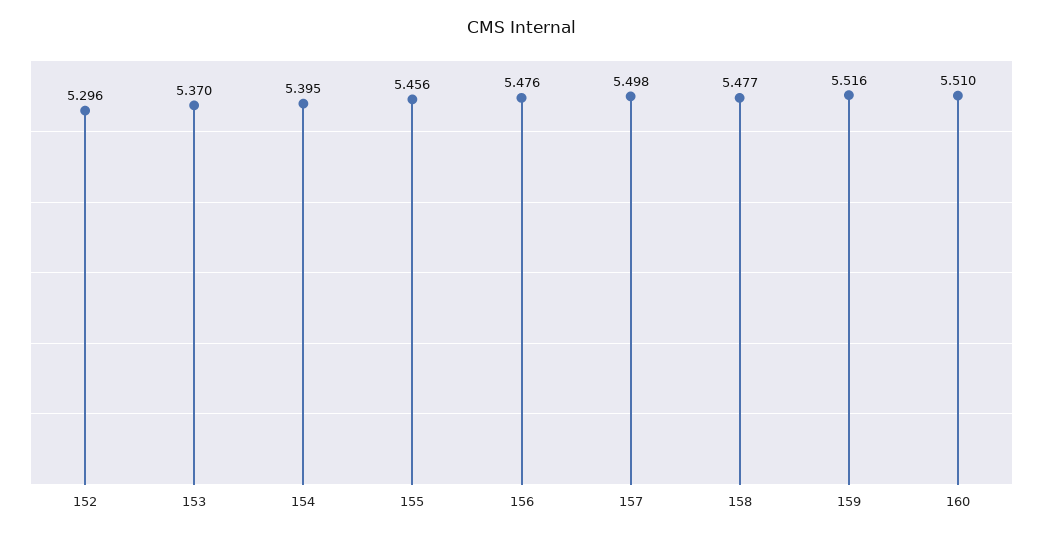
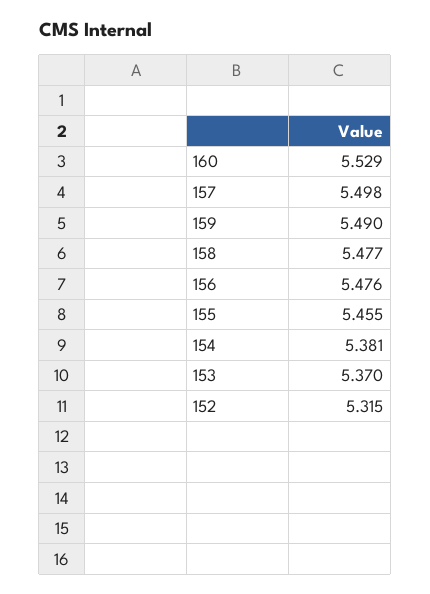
  {
-   "152": 5.296,
+   "152": 5.315,
    "153": 5.37,
-   "154": 5.395,
+   "154": 5.381,
-   "155": 5.456,
+   "155": 5.455,
    "156": 5.476,
    "157": 5.498,
    "158": 5.477,
-   "159": 5.516,
+   "159": 5.49,
-   "160": 5.51
+   "160": 5.529
  }

